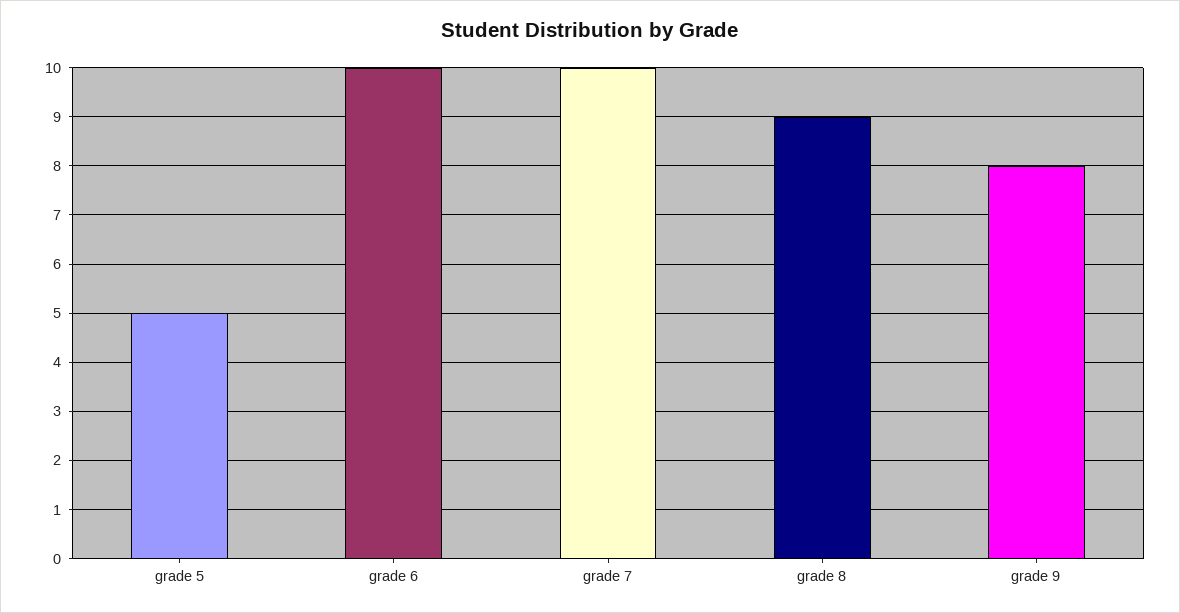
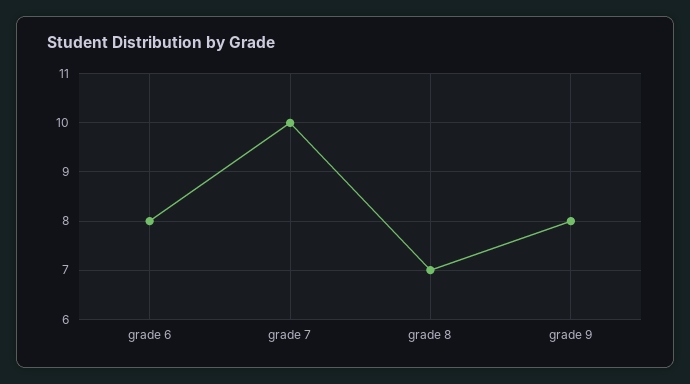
  {
-   "grade 5": 5,
-   "grade 6": 10,
+   "grade 6": 8,
    "grade 7": 10,
-   "grade 8": 9,
+   "grade 8": 7,
    "grade 9": 8
  }

